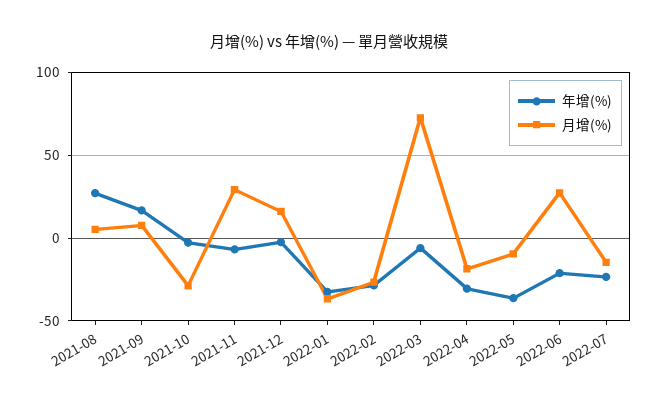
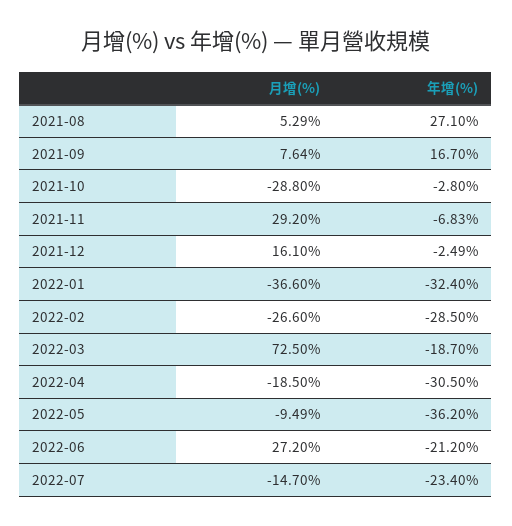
  {
    "年增(%)": {
      "2021-08": 27.1,
      "2021-09": 16.7,
      "2021-10": -2.8,
      "2021-11": -6.83,
      "2021-12": -2.49,
      "2022-01": -32.4,
      "2022-02": -28.5,
-     "2022-03": -5,
+     "2022-03": -18.7,
      "2022-04": -30.5,
      "2022-05": -36.2,
      "2022-06": -21.2,
      "2022-07": -23.4
    },
    "月增(%)": {
      "2021-08": 5.29,
      "2021-09": 7.64,
      "2021-10": -28.8,
      "2021-11": 29.2,
      "2021-12": 16.1,
      "2022-01": -36.6,
      "2022-02": -26.6,
      "2022-03": 72.5,
      "2022-04": -18.5,
      "2022-05": -9.49,
      "2022-06": 27.2,
      "2022-07": -14.7
    }
  }

